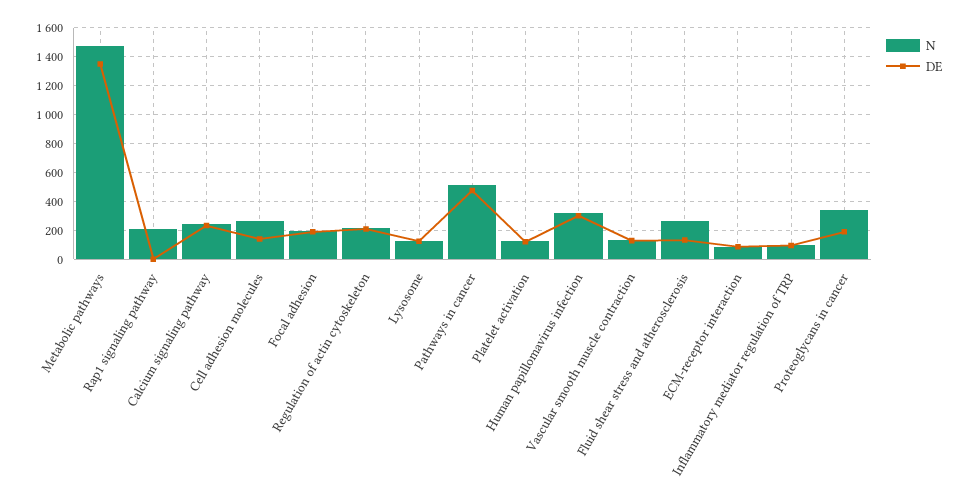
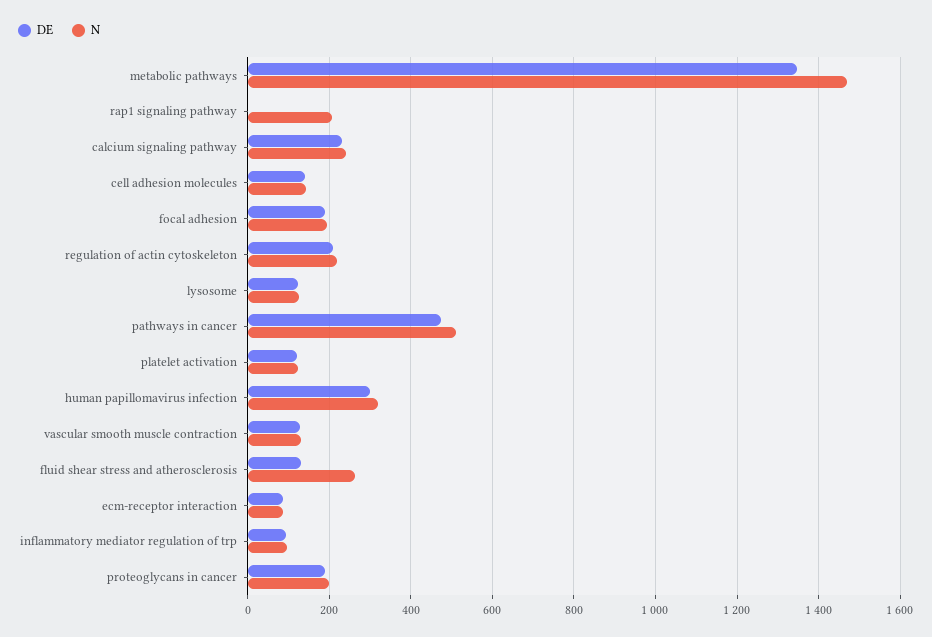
  {
    "N": {
      "Metabolic pathways": 1460,
      "Rap1 signaling pathway": 200,
      "Calcium signaling pathway": 240,
-     "Cell adhesion molecules": 250,
+     "Cell adhesion molecules": 140,
      "Focal adhesion": 200,
      "Regulation of actin cytoskeleton": 220,
      "Lysosome": 120,
      "Pathways in cancer": 520,
      "Platelet activation": 120,
      "Human papillomavirus infection": 320,
      "Vascular smooth muscle contraction": 140,
      "Fluid shear stress and atherosclerosis": 260,
      "ECM-receptor interaction": 80,
      "Inflammatory mediator regulation of TRP": 100,
-     "Proteoglycans in cancer": 350
+     "Proteoglycans in cancer": 200
    },
    "DE": {
      "Metabolic pathways": 1340,
      "Rap1 signaling pathway": 0,
      "Calcium signaling pathway": 240,
      "Cell adhesion molecules": 140,
      "Focal adhesion": 180,
      "Regulation of actin cytoskeleton": 200,
      "Lysosome": 120,
      "Pathways in cancer": 480,
      "Platelet activation": 120,
      "Human papillomavirus infection": 300,
      "Vascular smooth muscle contraction": 120,
      "Fluid shear stress and atherosclerosis": 140,
      "ECM-receptor interaction": 80,
      "Inflammatory mediator regulation of TRP": 100,
      "Proteoglycans in cancer": 180
    }
  }

